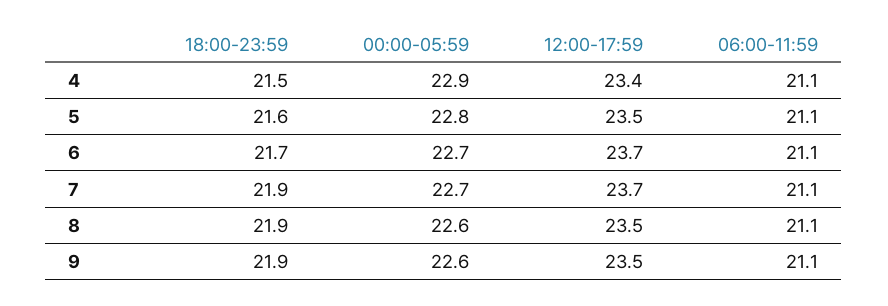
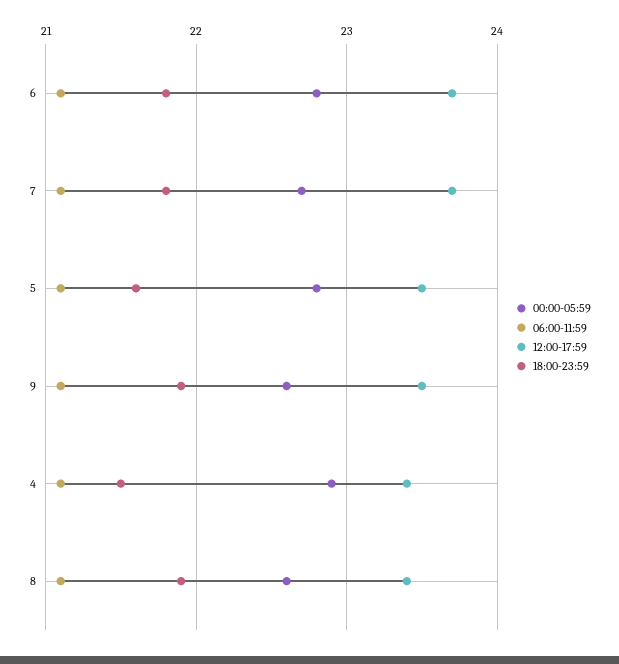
  {
    "18:00-23:59": {
      "4": 21.5,
      "5": 21.6,
-     "6": 21.7,
+     "6": 21.8,
-     "7": 21.9,
+     "7": 21.8,
      "8": 21.9,
      "9": 21.9
    },
    "00:00-05:59": {
      "4": 22.9,
      "5": 22.8,
-     "6": 22.7,
+     "6": 22.8,
      "7": 22.7,
      "8": 22.6,
      "9": 22.6
    },
    "12:00-17:59": {
      "4": 23.4,
      "5": 23.5,
      "6": 23.7,
      "7": 23.7,
-     "8": 23.5,
+     "8": 23.4,
      "9": 23.5
    },
    "06:00-11:59": {
      "4": 21.1,
      "5": 21.1,
      "6": 21.1,
      "7": 21.1,
      "8": 21.1,
      "9": 21.1
    }
  }

